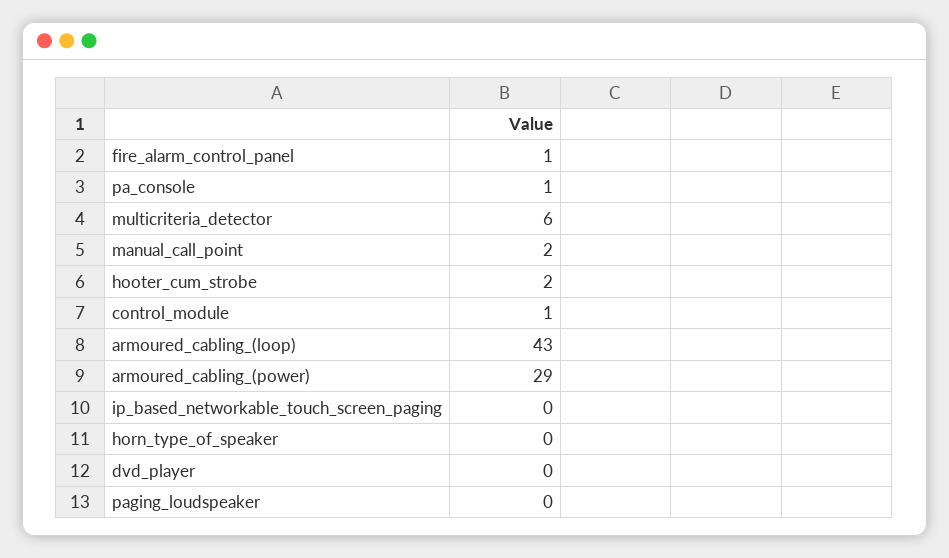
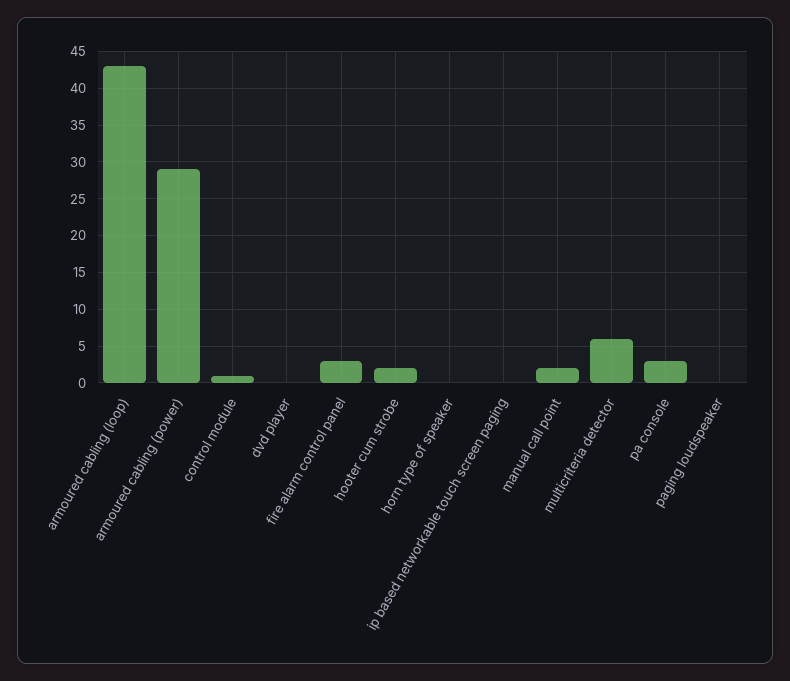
  {
-   "fire_alarm_control_panel": 1,
+   "fire_alarm_control_panel": 3,
-   "pa_console": 1,
+   "pa_console": 3,
    "multicriteria_detector": 6,
    "manual_call_point": 2,
    "hooter_cum_strobe": 2,
    "control_module": 1,
    "armoured_cabling_(loop)": 43,
    "armoured_cabling_(power)": 29,
    "ip_based_networkable_touch_screen_paging": 0,
    "horn_type_of_speaker": 0,
    "dvd_player": 0,
    "paging_loudspeaker": 0
  }

